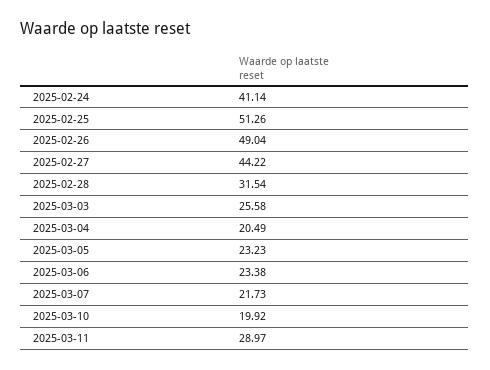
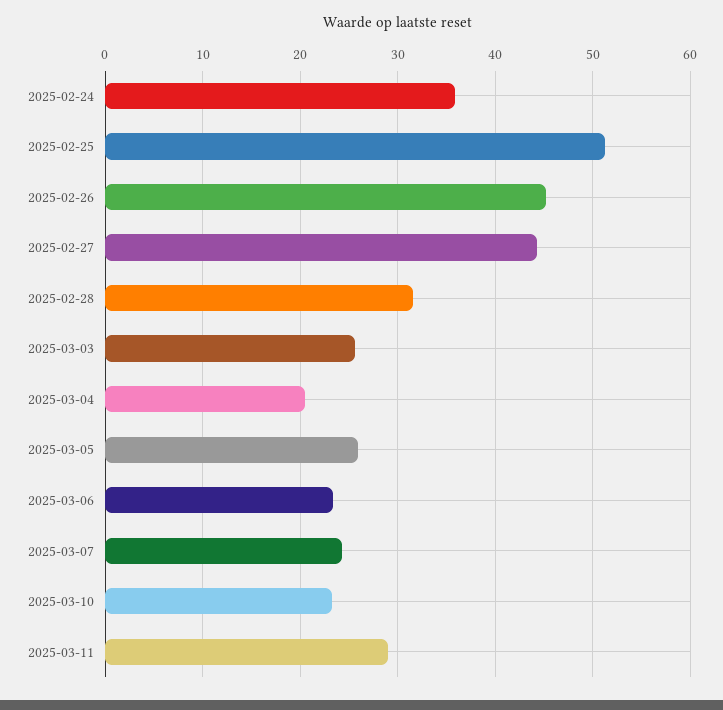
  {
-   "2025-02-24": 41.14,
+   "2025-02-24": 36,
    "2025-02-25": 51.26,
-   "2025-02-26": 49.04,
+   "2025-02-26": 45,
    "2025-02-27": 44.22,
    "2025-02-28": 31.54,
    "2025-03-03": 25.58,
    "2025-03-04": 20.49,
-   "2025-03-05": 23.23,
+   "2025-03-05": 26,
    "2025-03-06": 23.38,
-   "2025-03-07": 21.73,
+   "2025-03-07": 24,
-   "2025-03-10": 19.92,
+   "2025-03-10": 23,
    "2025-03-11": 28.97
  }

